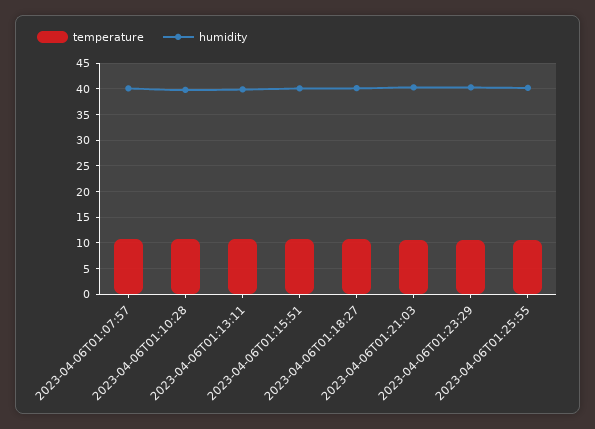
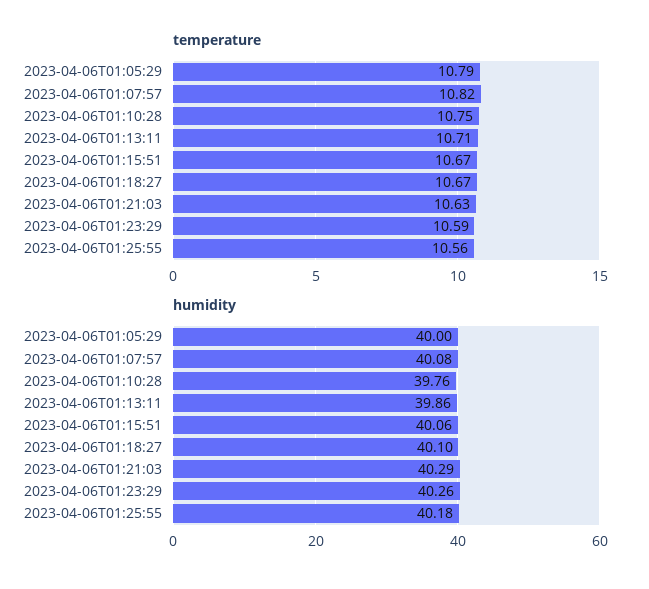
  {
    "temperature": {
      "2023-04-06T01:07:57": 10.82,
      "2023-04-06T01:10:28": 10.75,
      "2023-04-06T01:13:11": 10.71,
      "2023-04-06T01:15:51": 10.67,
      "2023-04-06T01:18:27": 10.67,
      "2023-04-06T01:21:03": 10.63,
      "2023-04-06T01:23:29": 10.59,
-     "2023-04-06T01:25:55": 10.56
+     "2023-04-06T01:25:55": 10.56,
+     "2023-04-06T01:05:29": 10.79
    },
    "humidity": {
      "2023-04-06T01:07:57": 40.08,
      "2023-04-06T01:10:28": 39.76,
      "2023-04-06T01:13:11": 39.86,
      "2023-04-06T01:15:51": 40.06,
      "2023-04-06T01:18:27": 40.1,
      "2023-04-06T01:21:03": 40.29,
      "2023-04-06T01:23:29": 40.26,
-     "2023-04-06T01:25:55": 40.18
+     "2023-04-06T01:25:55": 40.18,
+     "2023-04-06T01:05:29": 40
    }
  }

